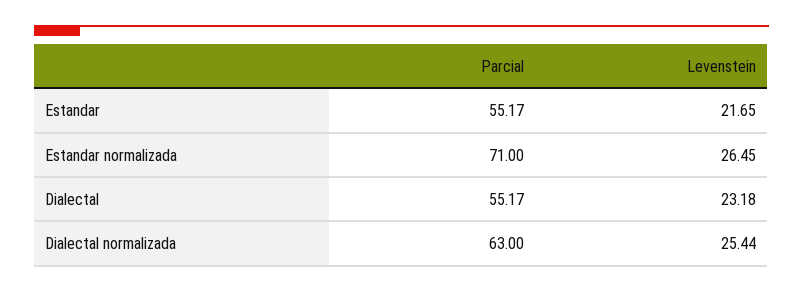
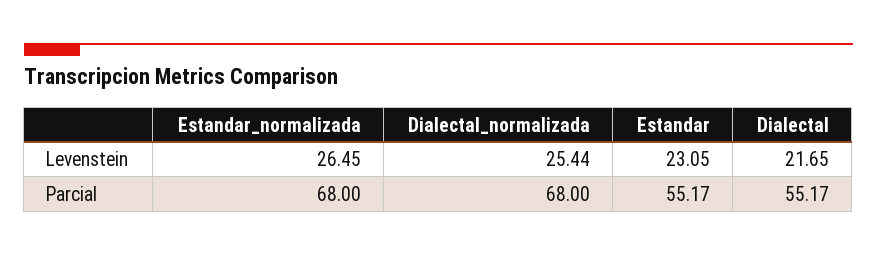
  {
    "Parcial": {
      "Estandar": 55.17,
-     "Estandar normalizada": 71,
+     "Estandar normalizada": 68,
      "Dialectal": 55.17,
-     "Dialectal normalizada": 63
+     "Dialectal normalizada": 68
    },
    "Levenstein": {
-     "Estandar": 21.65,
+     "Estandar": 23.05,
      "Estandar normalizada": 26.45,
-     "Dialectal": 23.18,
+     "Dialectal": 21.65,
      "Dialectal normalizada": 25.44
    }
  }

